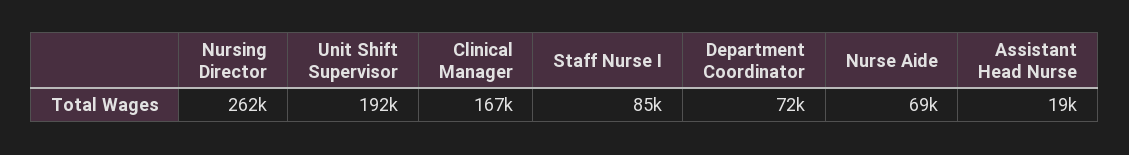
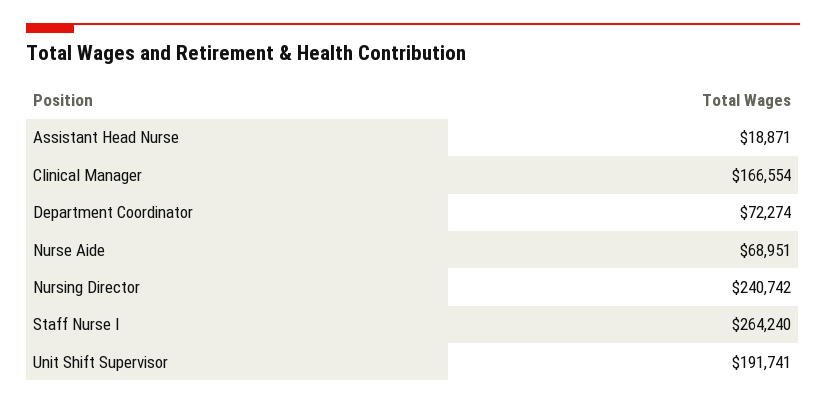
  {
-   "Nursing Director": 262000,
+   "Nursing Director": 240742,
    "Unit Shift Supervisor": 191741,
    "Clinical Manager": 166554,
-   "Staff Nurse I": 85000,
+   "Staff Nurse I": 264240,
    "Department Coordinator": 72274,
    "Nurse Aide": 68951,
    "Assistant Head Nurse": 18871
  }

